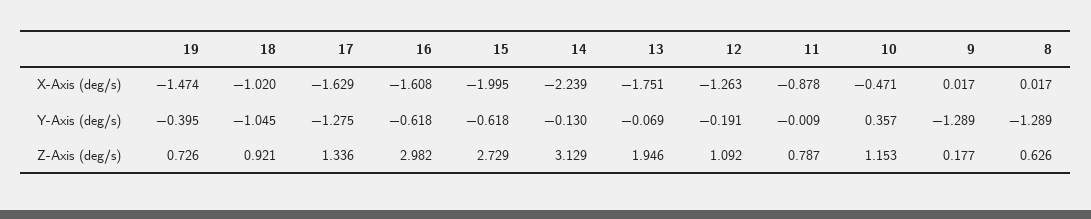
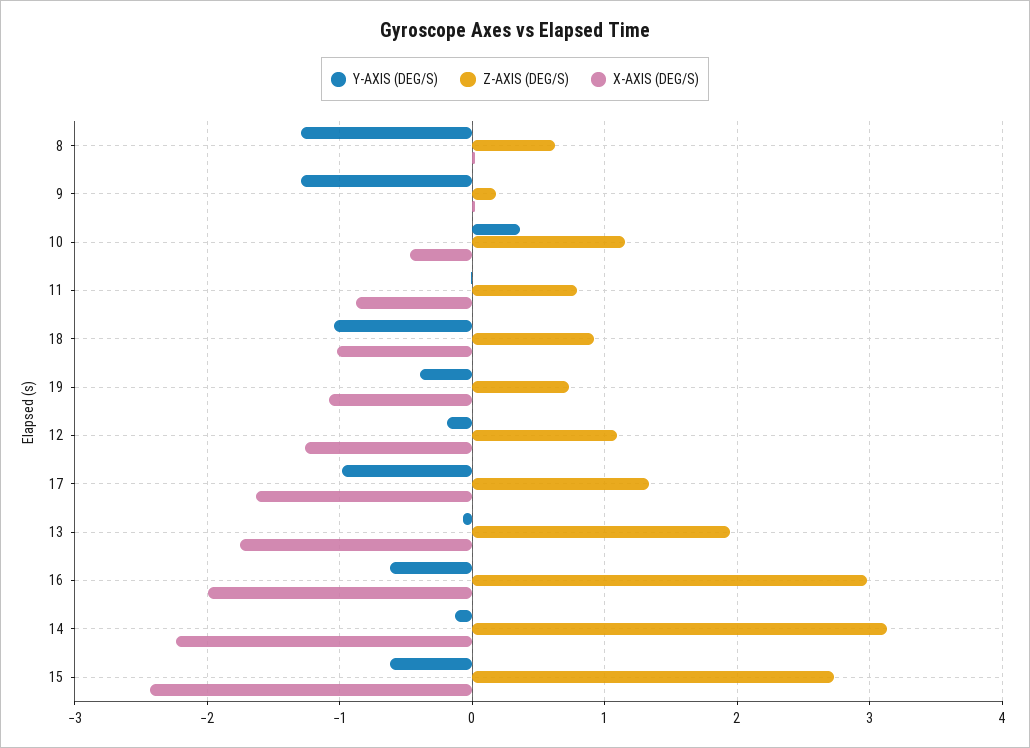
  {
    "X-Axis (deg/s)": {
-     "19": -1.474,
+     "19": -1.1,
      "18": -1.02,
      "17": -1.629,
-     "16": -1.608,
+     "16": -2,
-     "15": -1.995,
+     "15": -2.4,
      "14": -2.239,
      "13": -1.751,
      "12": -1.263,
      "11": -0.878,
      "10": -0.471,
      "9": 0.017,
      "8": 0.017
    },
    "Y-Axis (deg/s)": {
      "19": -0.395,
      "18": -1.045,
-     "17": -1.275,
+     "17": -1,
      "16": -0.618,
      "15": -0.618,
      "14": -0.13,
      "13": -0.069,
      "12": -0.191,
      "11": -0.009,
      "10": 0.357,
      "9": -1.289,
      "8": -1.289
    },
    "Z-Axis (deg/s)": {
      "19": 0.726,
      "18": 0.921,
      "17": 1.336,
      "16": 2.982,
      "15": 2.729,
      "14": 3.129,
      "13": 1.946,
      "12": 1.092,
      "11": 0.787,
      "10": 1.153,
      "9": 0.177,
      "8": 0.626
    }
  }

